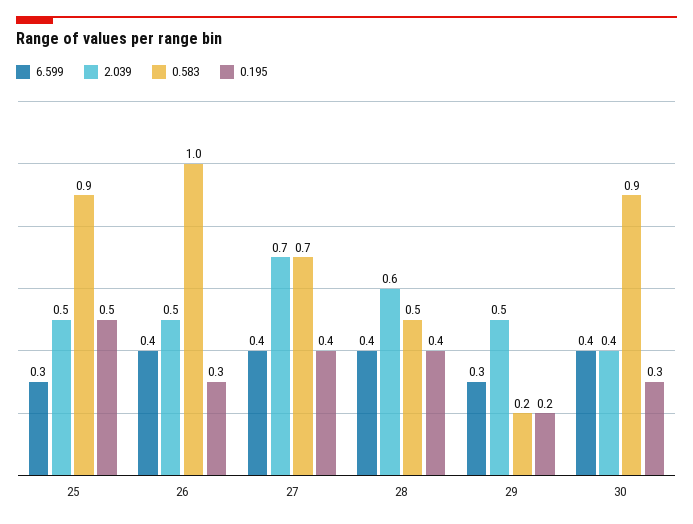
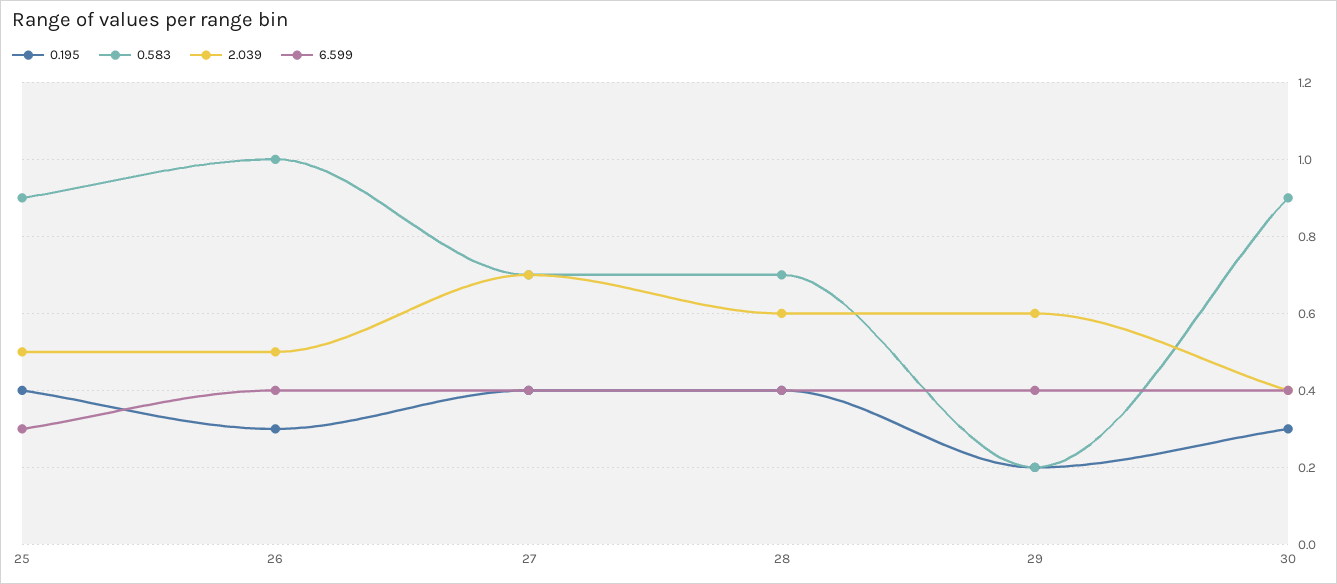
  {
    "6.599": {
      "25": 0.3,
      "26": 0.4,
      "27": 0.4,
      "28": 0.4,
-     "29": 0.3,
+     "29": 0.4,
      "30": 0.4
    },
    "2.039": {
      "25": 0.5,
      "26": 0.5,
      "27": 0.7,
      "28": 0.6,
-     "29": 0.5,
+     "29": 0.6,
      "30": 0.4
    },
    "0.583": {
      "25": 0.9,
      "26": 1,
      "27": 0.7,
-     "28": 0.5,
+     "28": 0.7,
      "29": 0.2,
      "30": 0.9
    },
    "0.195": {
-     "25": 0.5,
+     "25": 0.4,
      "26": 0.3,
      "27": 0.4,
      "28": 0.4,
      "29": 0.2,
      "30": 0.3
    }
  }

